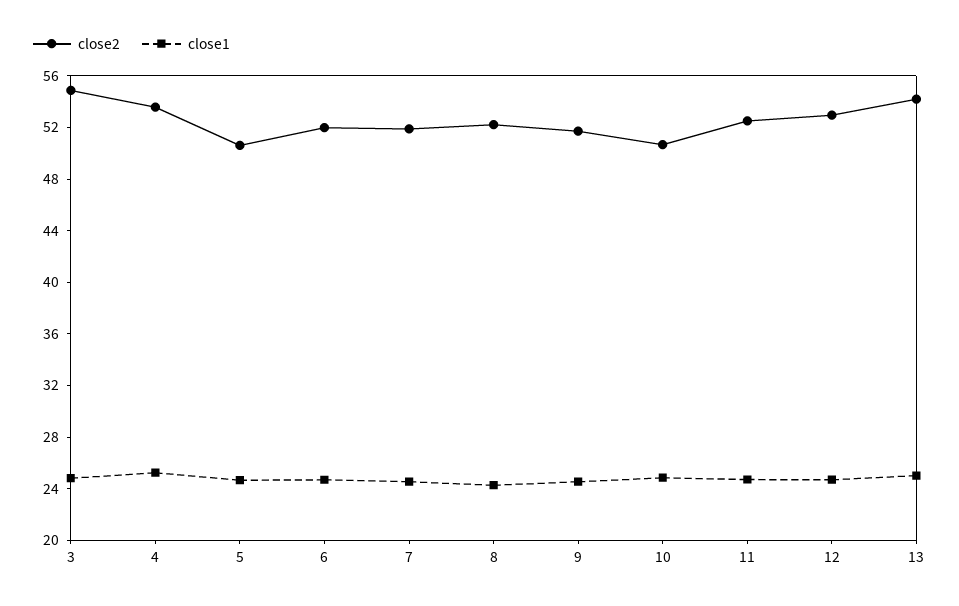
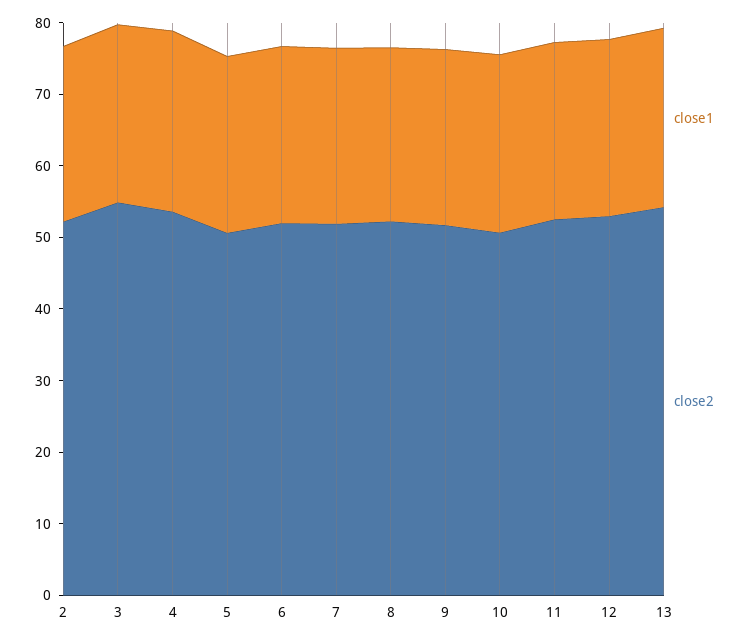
  {
    "close2": {
      "3": 55,
      "4": 54,
      "5": 51,
      "6": 52,
      "7": 52,
      "8": 52,
      "9": 52,
      "10": 51,
      "11": 53,
      "12": 53,
-     "13": 54
+     "13": 54,
+     "2": 52
    },
    "close1": {
      "3": 25,
      "4": 25,
      "5": 25,
      "6": 25,
      "7": 25,
      "8": 24,
      "9": 25,
      "10": 25,
      "11": 25,
      "12": 25,
-     "13": 25
+     "13": 25,
+     "2": 24
    }
  }

